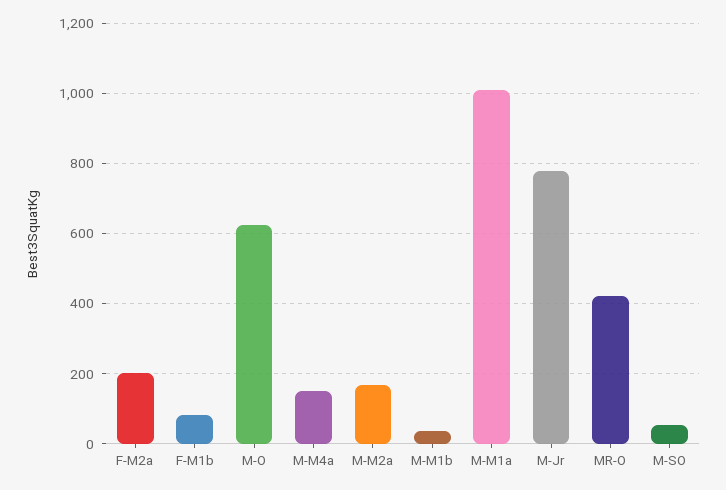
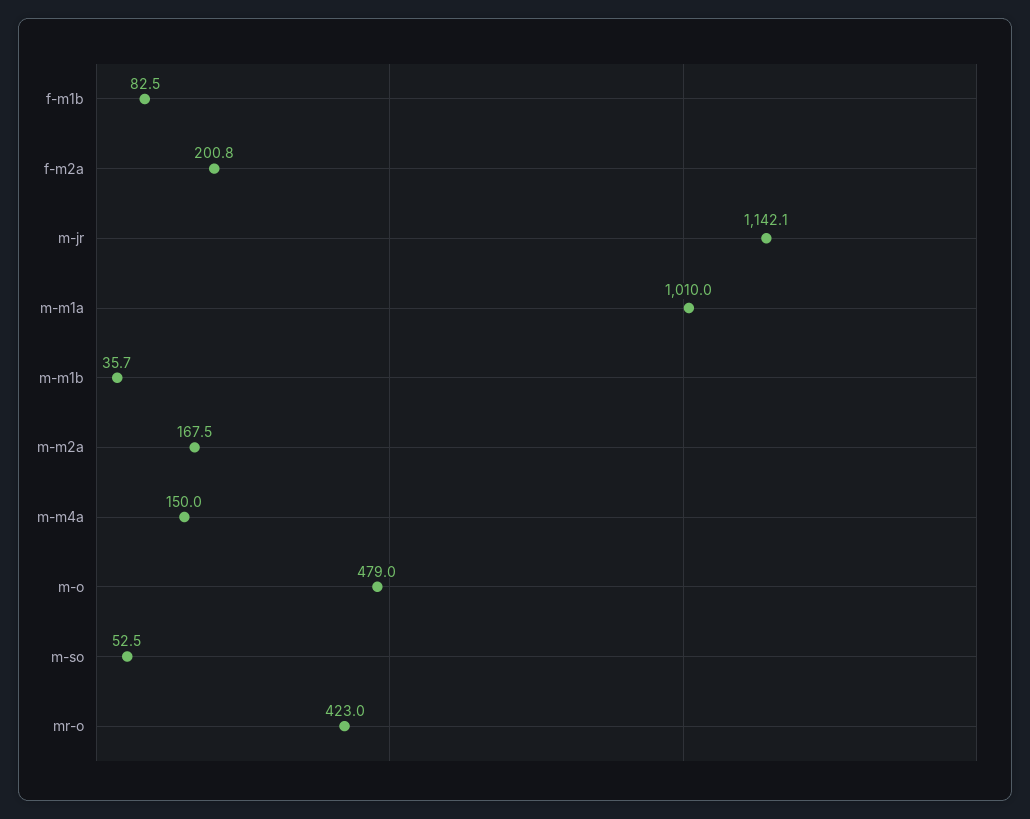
  {
    "F-M2a": 200.8,
    "F-M1b": 82.5,
-   "M-O": 620,
+   "M-O": 479,
    "M-M4a": 150,
    "M-M2a": 167.5,
    "M-M1b": 35.7,
    "M-M1a": 1010,
-   "M-Jr": 780,
+   "M-Jr": 1142.1,
    "MR-O": 423,
    "M-SO": 52.5
  }

